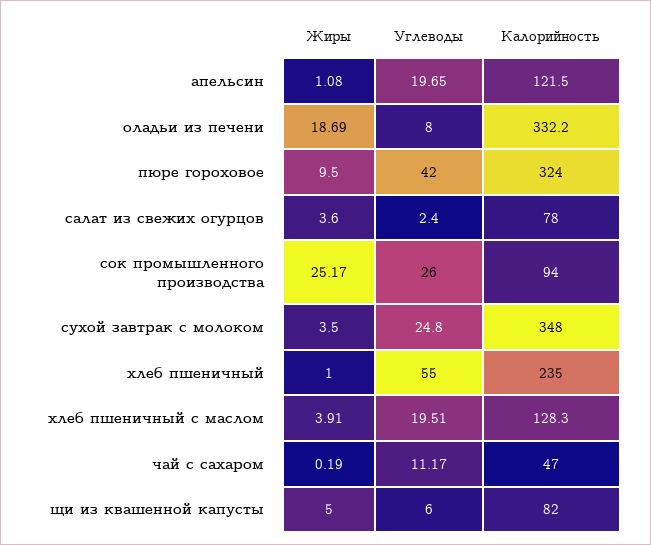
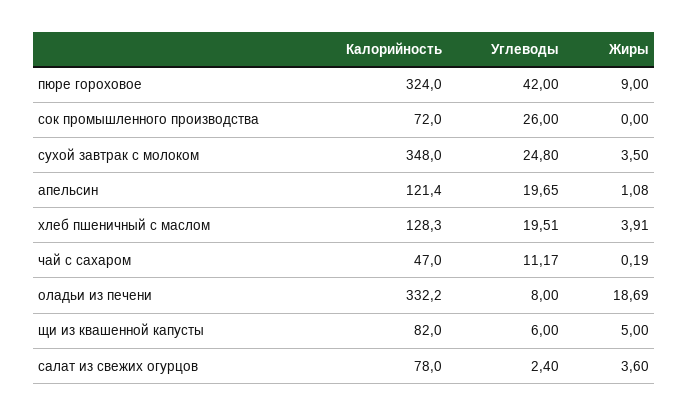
  {
    "Жиры": {
      "апельсин": 1.08,
      "оладьи из печени": 18.69,
-     "пюре гороховое": 9.5,
+     "пюре гороховое": 9,
      "салат из свежих огурцов": 3.6,
-     "сок промышленного производства": 25.17,
+     "сок промышленного производства": 0,
      "сухой завтрак с молоком": 3.5,
-     "хлеб пшеничный": 1,
      "хлеб пшеничный с маслом": 3.91,
      "чай с сахаром": 0.19,
      "щи из квашенной капусты": 5
    },
    "Углеводы": {
      "апельсин": 19.65,
      "оладьи из печени": 8,
      "пюре гороховое": 42,
      "салат из свежих огурцов": 2.4,
      "сок промышленного производства": 26,
      "сухой завтрак с молоком": 24.8,
-     "хлеб пшеничный": 55,
      "хлеб пшеничный с маслом": 19.51,
      "чай с сахаром": 11.17,
      "щи из квашенной капусты": 6
    },
    "Калорийность": {
-     "апельсин": 121.5,
+     "апельсин": 121.4,
      "оладьи из печени": 332.2,
      "пюре гороховое": 324,
      "салат из свежих огурцов": 78,
-     "сок промышленного производства": 94,
+     "сок промышленного производства": 72,
      "сухой завтрак с молоком": 348,
-     "хлеб пшеничный": 235,
      "хлеб пшеничный с маслом": 128.3,
      "чай с сахаром": 47,
      "щи из квашенной капусты": 82
    }
  }

